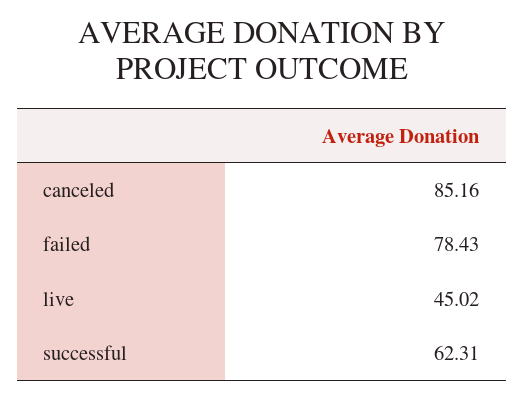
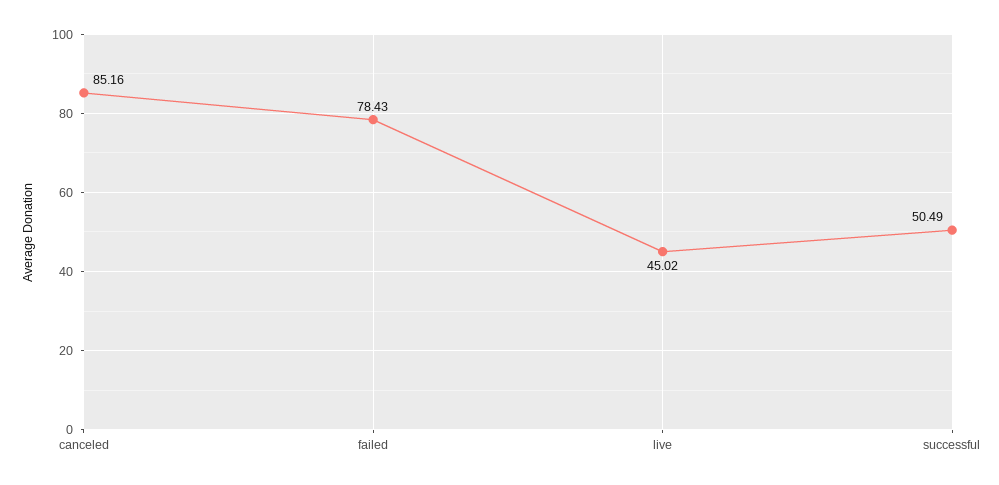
  {
    "canceled": 85.16,
    "failed": 78.43,
    "live": 45.02,
-   "successful": 62.31
+   "successful": 50.49
  }

